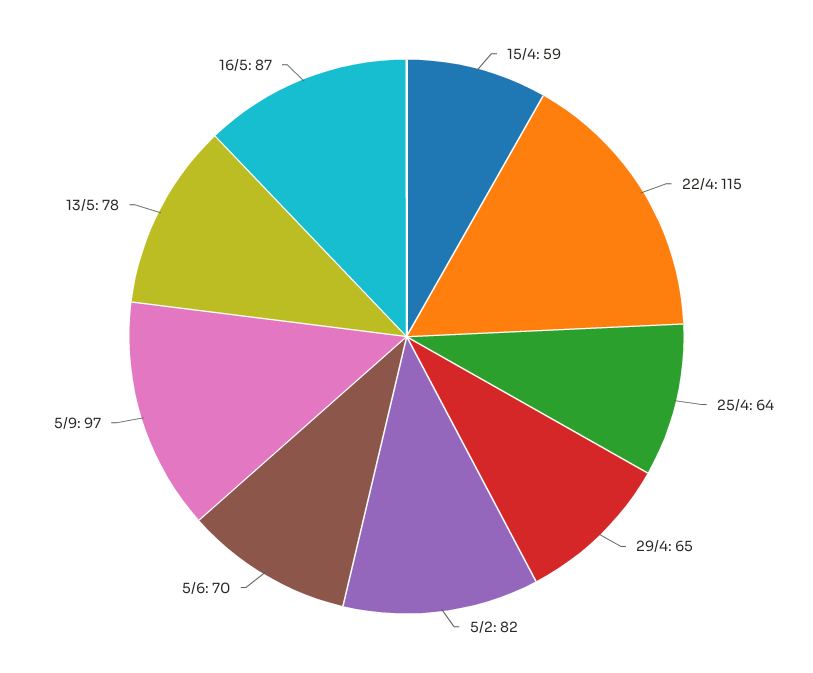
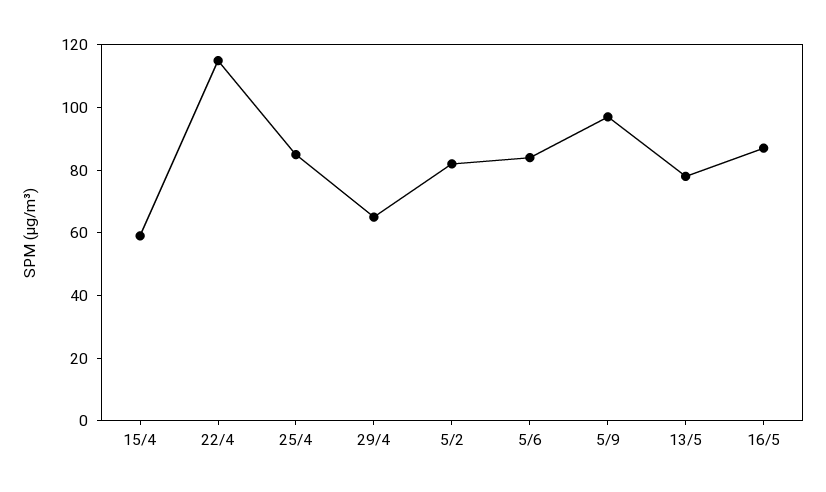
  {
    "15/4": 59,
    "22/4": 115,
-   "25/4": 64,
+   "25/4": 85,
    "29/4": 65,
    "5/2": 82,
-   "5/6": 70,
+   "5/6": 85,
    "5/9": 97,
    "13/5": 78,
    "16/5": 87
  }

